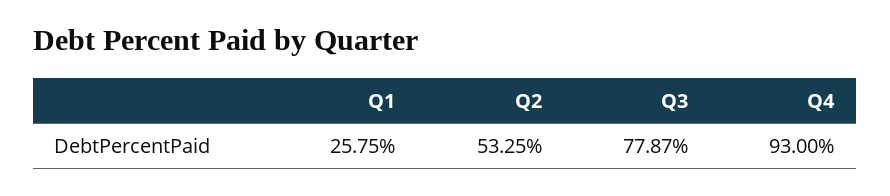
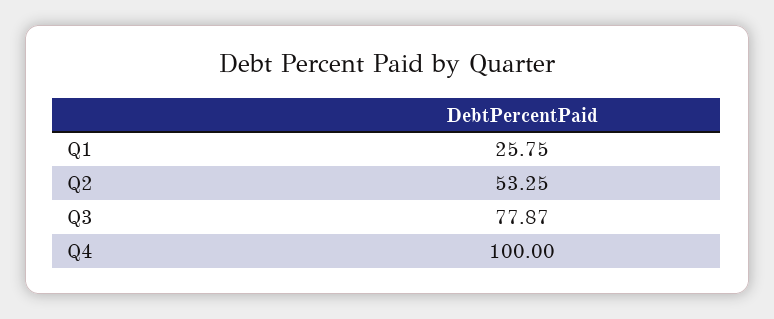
  {
    "Q1": 25.75,
    "Q2": 53.25,
    "Q3": 77.87,
-   "Q4": 93
+   "Q4": 100
  }

